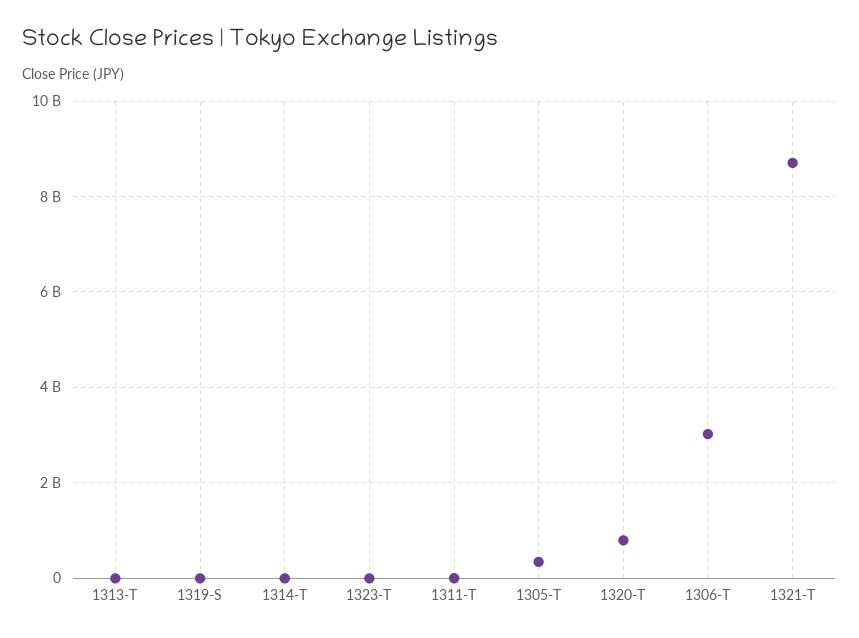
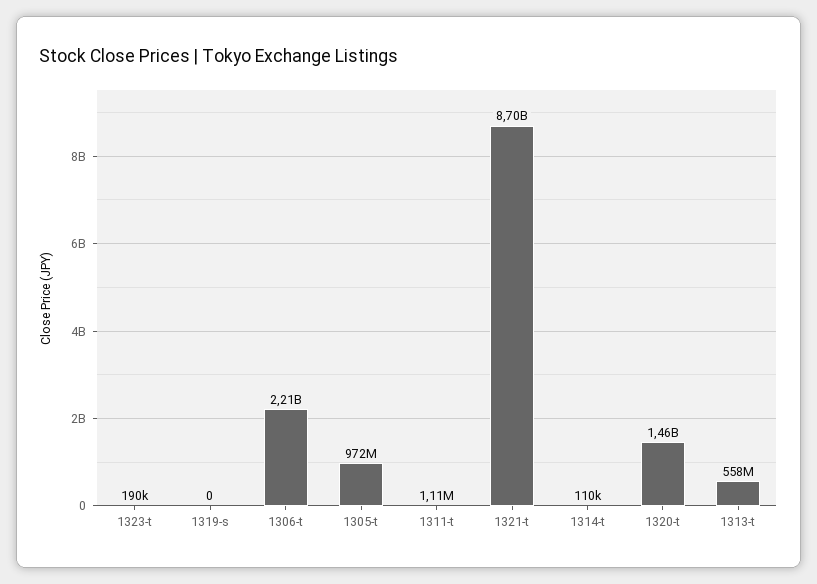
  {
-   "1313-T": 0,
+   "1313-T": 558000000,
    "1319-S": 0,
    "1314-T": 110000,
    "1323-T": 190000,
    "1311-T": 1110000,
-   "1305-T": 400000000,
+   "1305-T": 972000000,
-   "1320-T": 800000000,
+   "1320-T": 1460000000,
-   "1306-T": 3000000000,
+   "1306-T": 2210000000,
    "1321-T": 8700000000
  }

